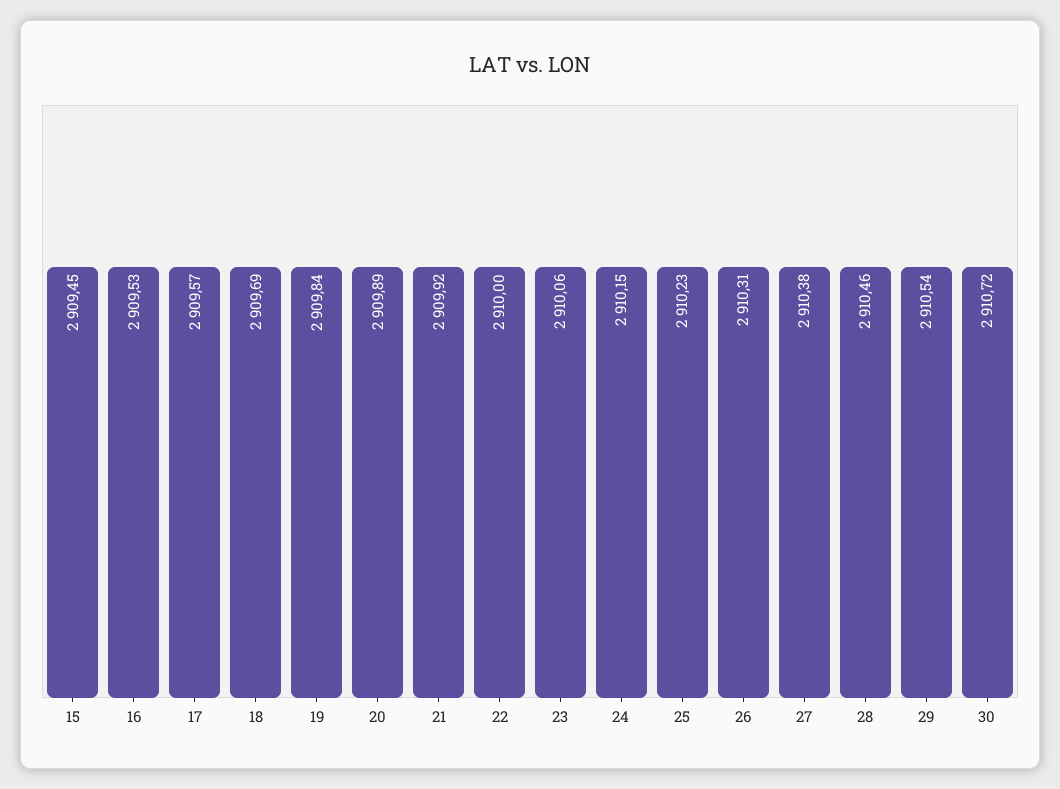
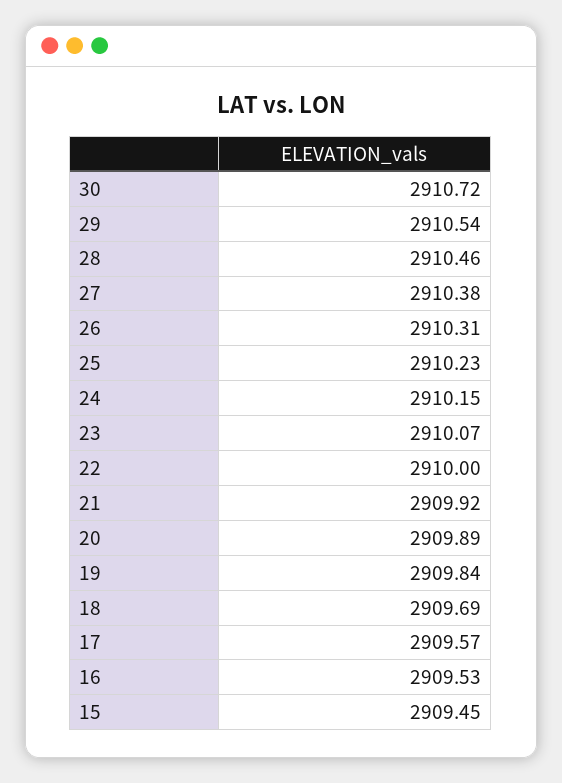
  {
    "15": 2909.45,
    "16": 2909.53,
    "17": 2909.57,
    "18": 2909.69,
    "19": 2909.84,
    "20": 2909.89,
    "21": 2909.92,
    "22": 2910,
-   "23": 2910.06,
+   "23": 2910.07,
    "24": 2910.15,
    "25": 2910.23,
    "26": 2910.31,
    "27": 2910.38,
    "28": 2910.46,
    "29": 2910.54,
    "30": 2910.72
  }

